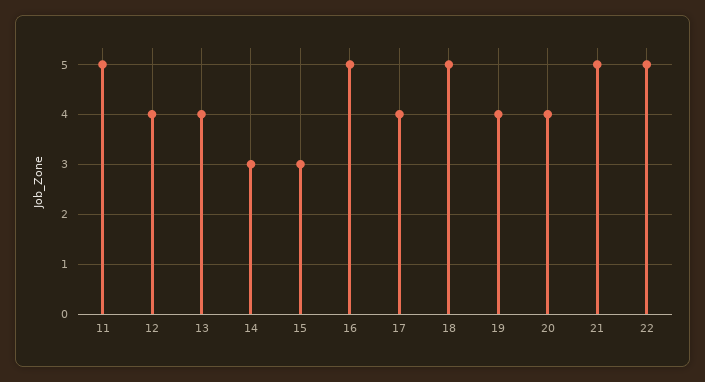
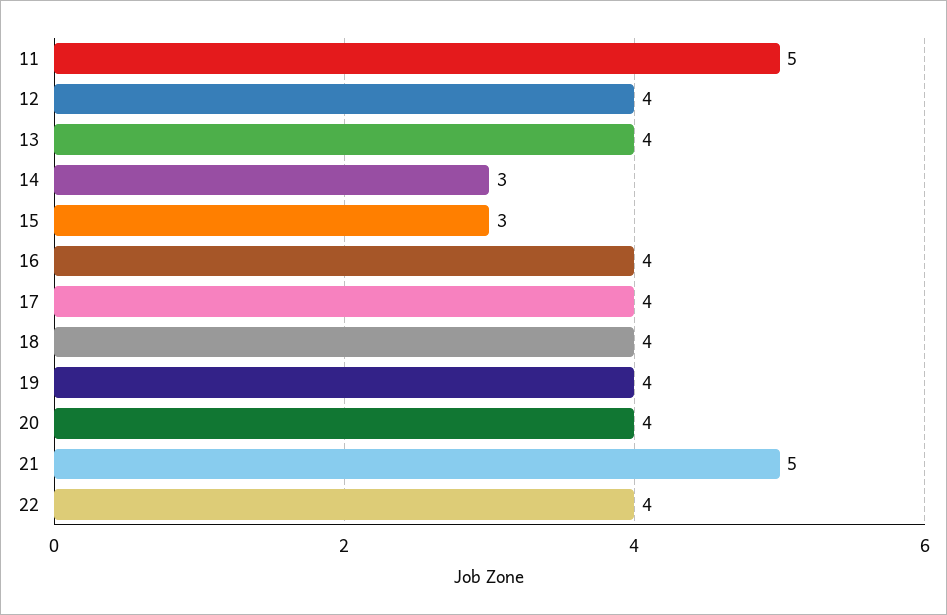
  {
    "11": 5,
    "12": 4,
    "13": 4,
    "14": 3,
    "15": 3,
-   "16": 5,
+   "16": 4,
    "17": 4,
-   "18": 5,
+   "18": 4,
    "19": 4,
    "20": 4,
    "21": 5,
-   "22": 5
+   "22": 4
  }

